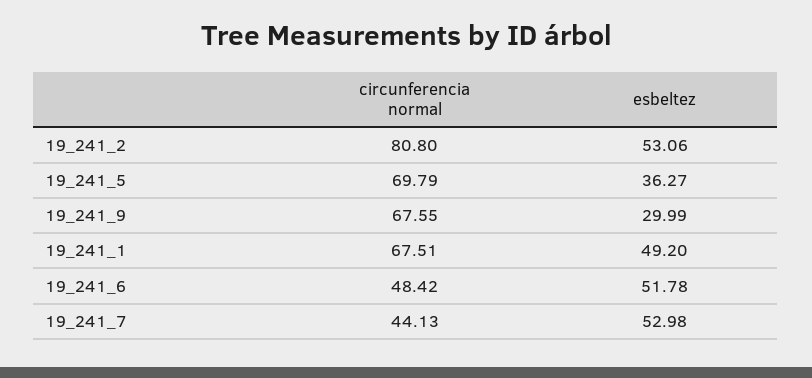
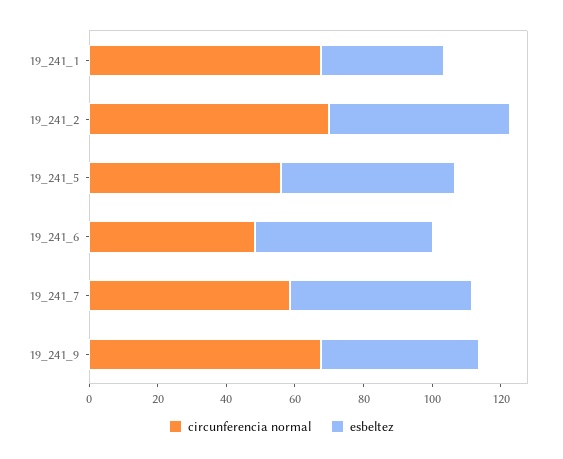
  {
    "circunferencia normal": {
-     "19_241_2": 80.8,
+     "19_241_2": 70,
-     "19_241_5": 69.79,
+     "19_241_5": 55,
      "19_241_9": 67.55,
      "19_241_1": 67.51,
      "19_241_6": 48.42,
-     "19_241_7": 44.13
+     "19_241_7": 60
    },
    "esbeltez": {
      "19_241_2": 53.06,
-     "19_241_5": 36.27,
+     "19_241_5": 50,
-     "19_241_9": 29.99,
+     "19_241_9": 45,
-     "19_241_1": 49.2,
+     "19_241_1": 35,
      "19_241_6": 51.78,
      "19_241_7": 52.98
    }
  }

